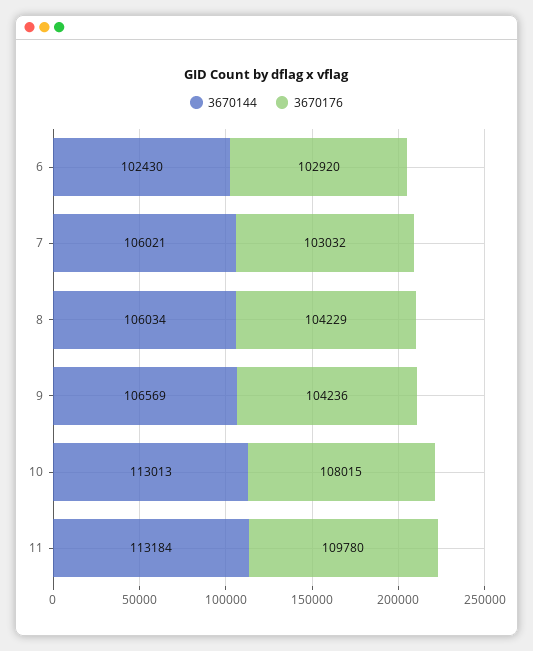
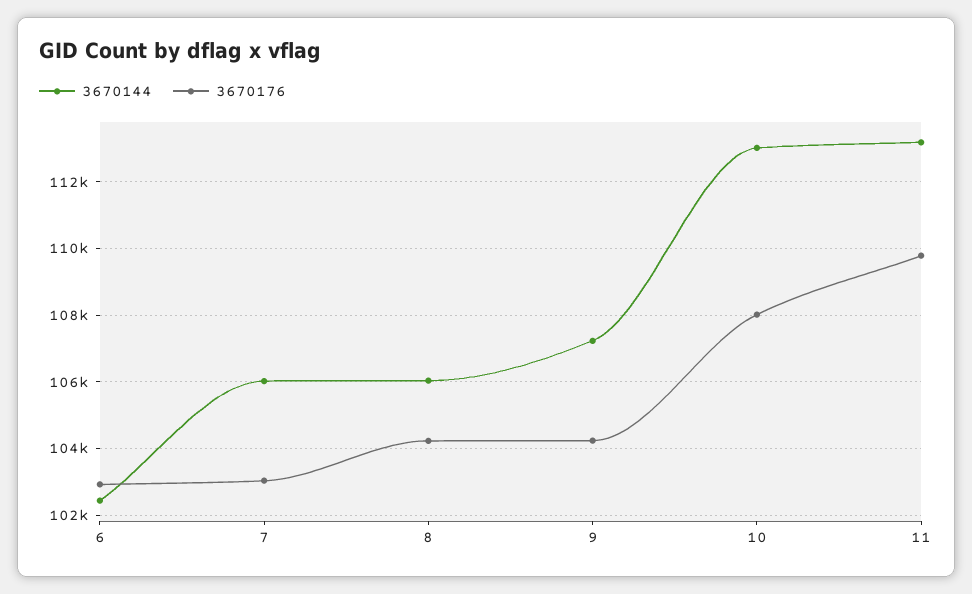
  {
    "3670144": {
      "6": 102430,
      "7": 106021,
      "8": 106034,
-     "9": 106569,
+     "9": 107200,
      "10": 113013,
      "11": 113184
    },
    "3670176": {
      "6": 102920,
      "7": 103032,
      "8": 104229,
      "9": 104236,
      "10": 108015,
      "11": 109780
    }
  }

